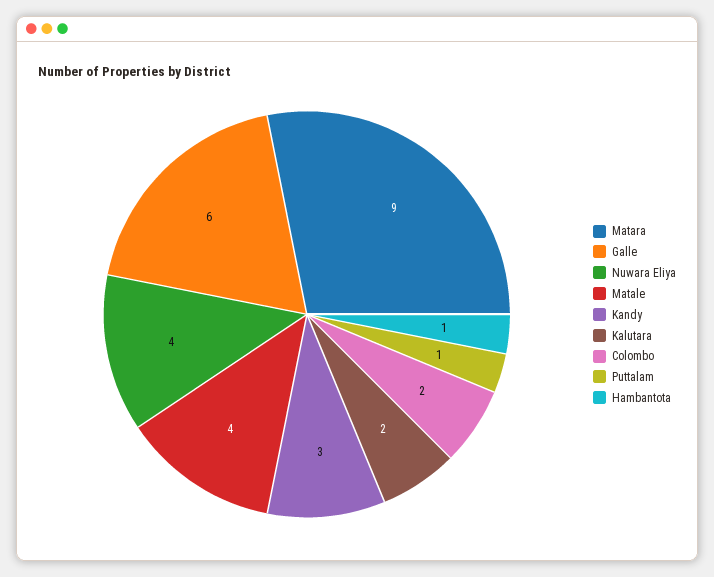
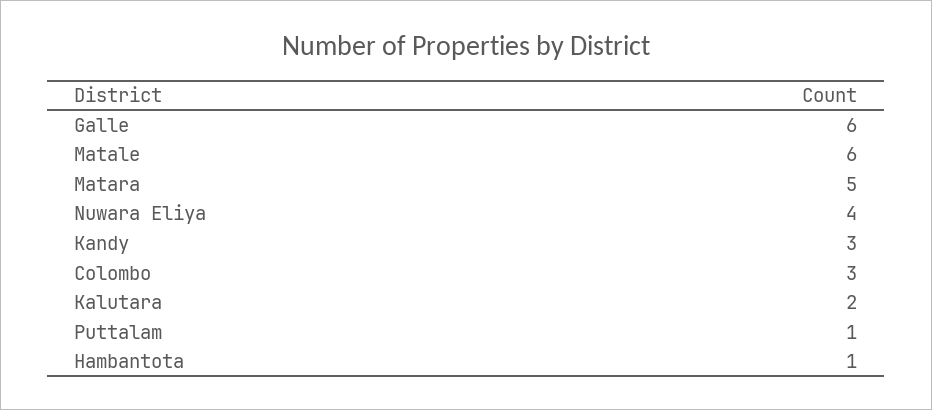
  {
-   "Matara": 9,
+   "Matara": 5,
    "Galle": 6,
    "Nuwara Eliya": 4,
-   "Matale": 4,
+   "Matale": 6,
    "Kandy": 3,
    "Kalutara": 2,
-   "Colombo": 2,
+   "Colombo": 3,
    "Puttalam": 1,
    "Hambantota": 1
  }

